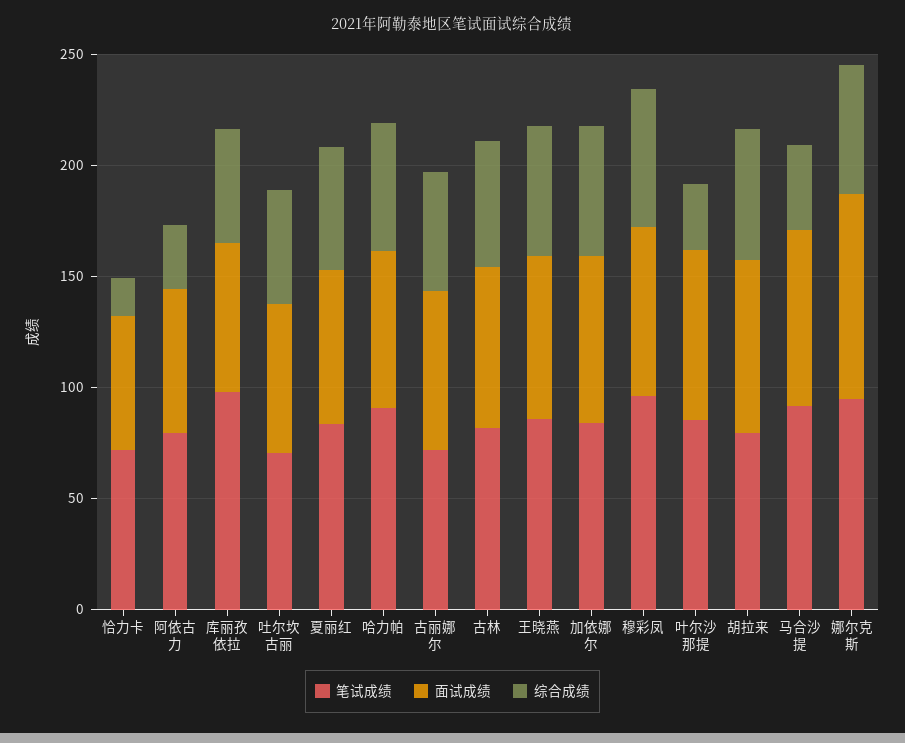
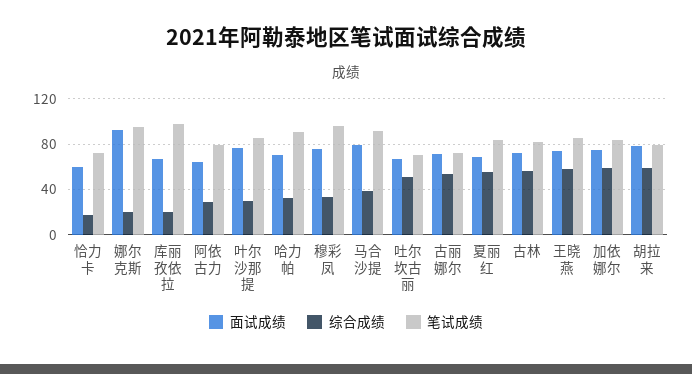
  {
    "笔试成绩": {
      "恰力卡": 70,
      "阿依古力": 80,
      "库丽孜依拉": 100,
      "吐尔坎古丽": 70,
      "夏丽红": 80,
      "哈力帕": 90,
      "古丽娜尔": 70,
      "古林": 80,
      "王晓燕": 90,
      "加依娜尔": 80,
      "穆彩凤": 100,
      "叶尔沙那提": 90,
      "胡拉来": 80,
      "马合沙提": 90,
      "娜尔克斯": 90
    },
    "面试成绩": {
      "恰力卡": 60,
      "阿依古力": 60,
      "库丽孜依拉": 70,
      "吐尔坎古丽": 70,
      "夏丽红": 70,
      "哈力帕": 70,
      "古丽娜尔": 70,
      "古林": 70,
      "王晓燕": 70,
      "加依娜尔": 80,
      "穆彩凤": 80,
      "叶尔沙那提": 80,
      "胡拉来": 80,
      "马合沙提": 80,
      "娜尔克斯": 90
    },
    "综合成绩": {
      "恰力卡": 20,
      "阿依古力": 30,
-     "库丽孜依拉": 50,
+     "库丽孜依拉": 20,
      "吐尔坎古丽": 50,
      "夏丽红": 60,
-     "哈力帕": 60,
+     "哈力帕": 30,
      "古丽娜尔": 50,
      "古林": 60,
      "王晓燕": 60,
      "加依娜尔": 60,
-     "穆彩凤": 60,
+     "穆彩凤": 30,
      "叶尔沙那提": 30,
      "胡拉来": 60,
      "马合沙提": 40,
-     "娜尔克斯": 60
+     "娜尔克斯": 20
    }
  }

